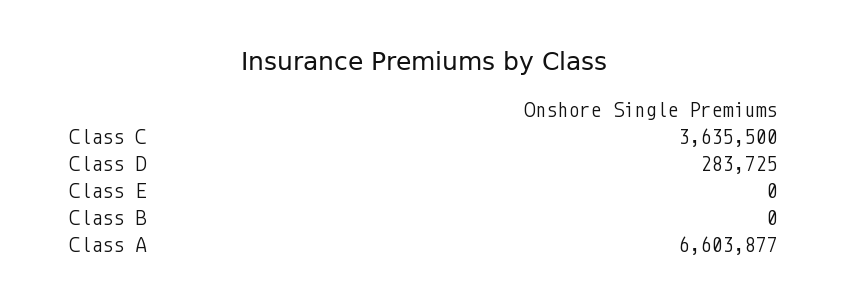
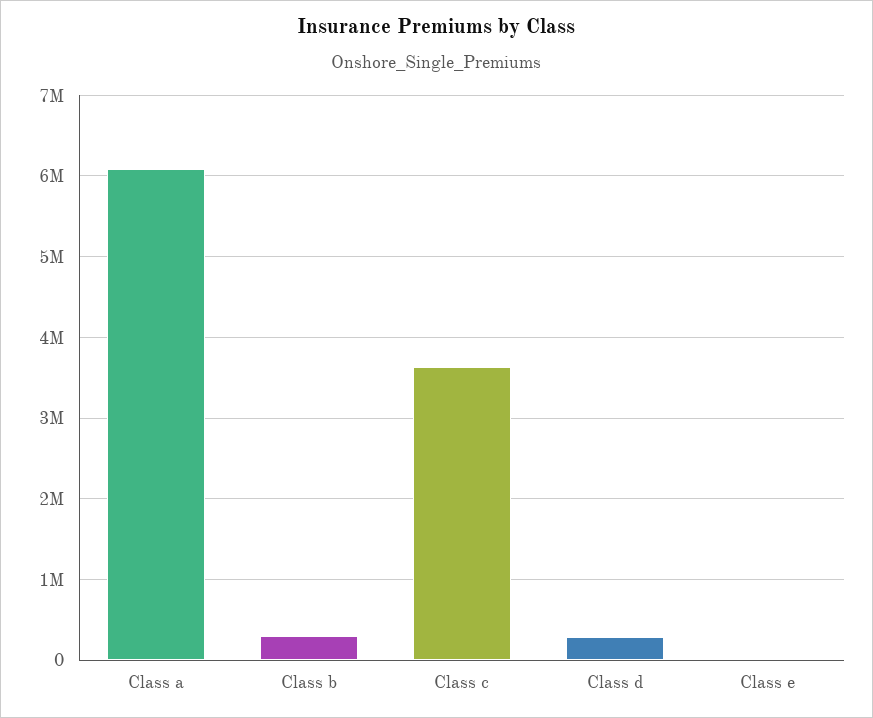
  {
    "Class C": 3635500,
    "Class D": 283725,
    "Class E": 0,
-   "Class B": 0,
+   "Class B": 300000,
-   "Class A": 6603877
+   "Class A": 6100000
  }

